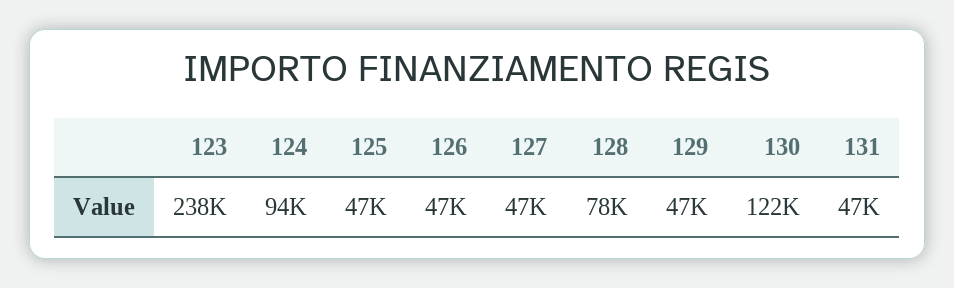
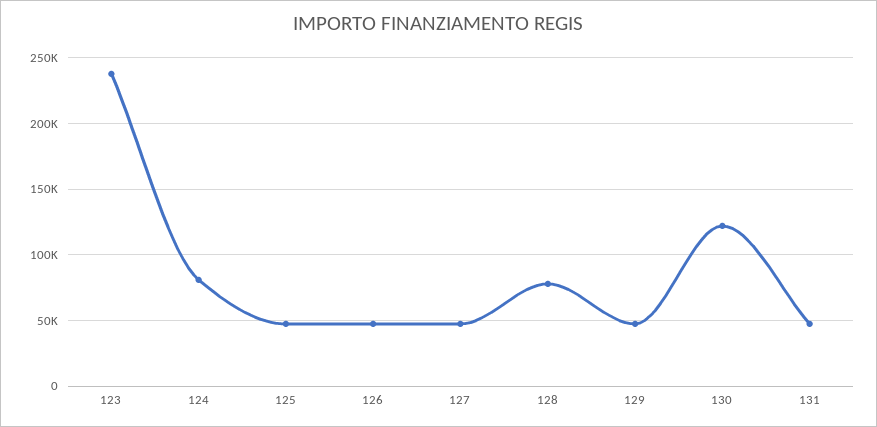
  {
    "123": 238000,
-   "124": 94000,
+   "124": 80000,
    "125": 47000,
    "126": 47000,
    "127": 47000,
    "128": 78000,
    "129": 47000,
    "130": 122000,
    "131": 47000
  }

